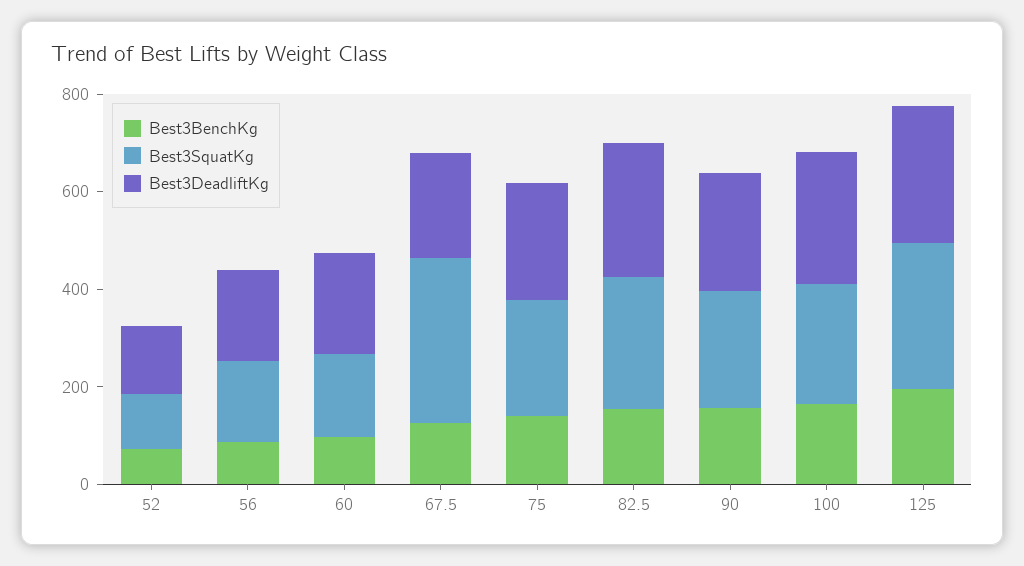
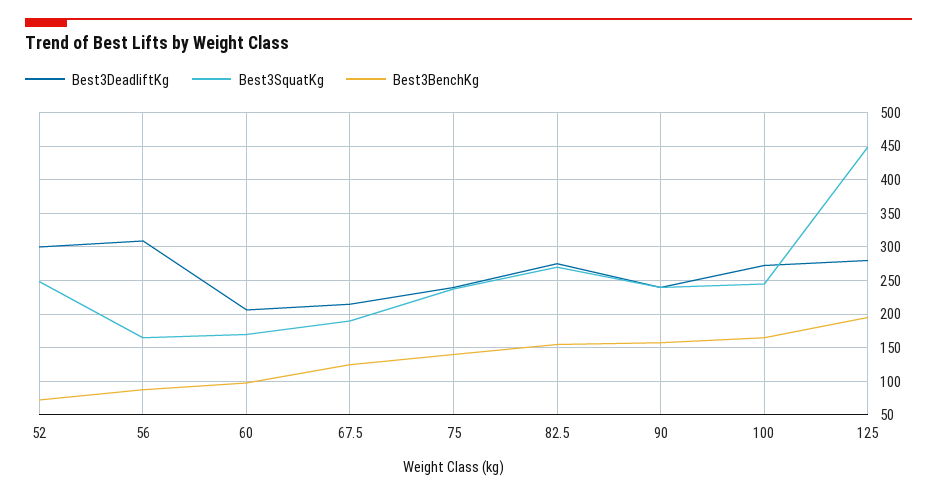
  {
    "Best3BenchKg": {
      "52": 70,
      "56": 90,
      "60": 100,
      "67.5": 130,
      "75": 140,
      "82.5": 160,
      "90": 160,
      "100": 170,
      "125": 200
    },
    "Best3SquatKg": {
-     "52": 100,
+     "52": 250,
      "56": 170,
      "60": 170,
-     "67.5": 350,
+     "67.5": 190,
      "75": 240,
      "82.5": 270,
      "90": 240,
      "100": 250,
-     "125": 300
+     "125": 450
    },
    "Best3DeadliftKg": {
-     "52": 150,
+     "52": 300,
-     "56": 200,
+     "56": 310,
      "60": 210,
      "67.5": 220,
      "75": 240,
      "82.5": 280,
      "90": 240,
      "100": 270,
      "125": 280
    }
  }

